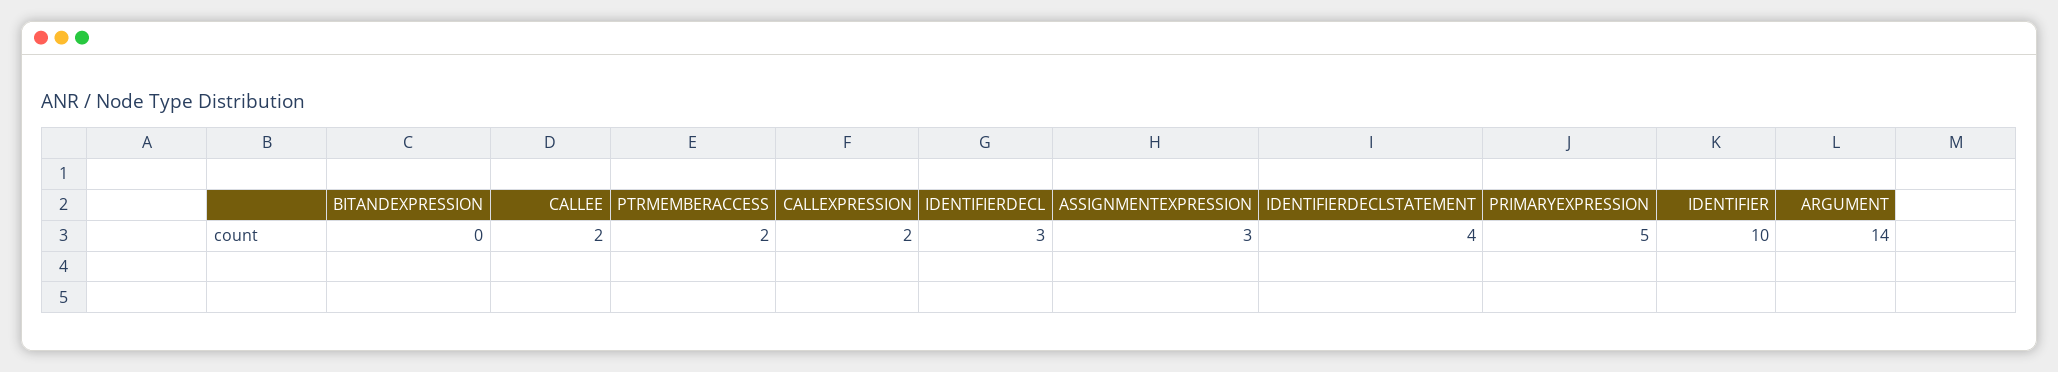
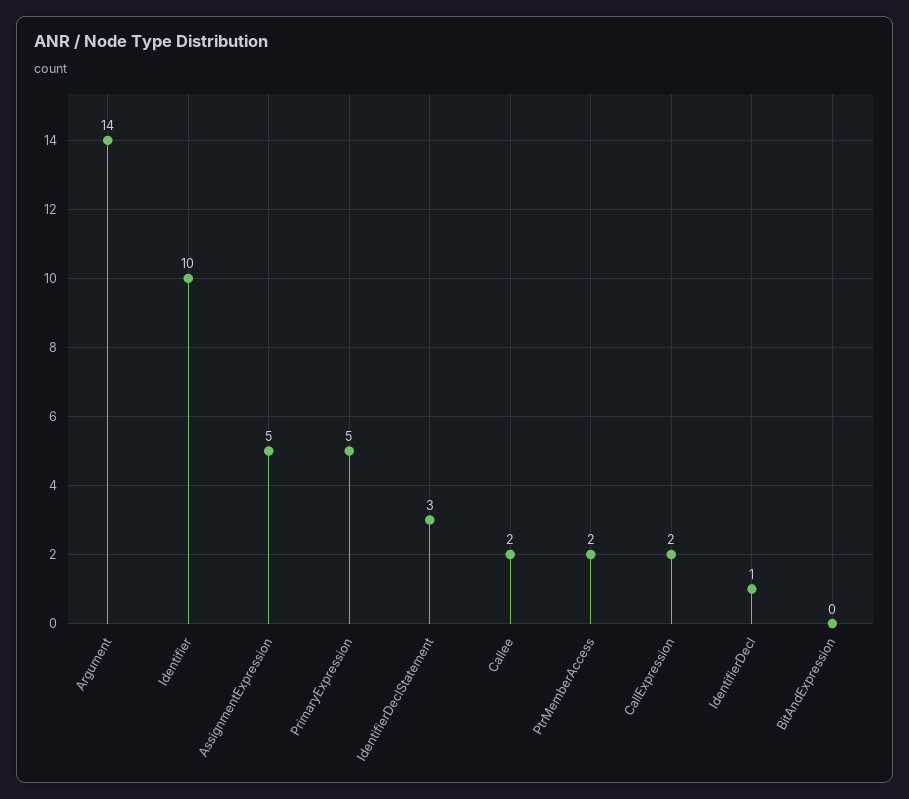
  {
    "BITANDEXPRESSION": 0,
    "CALLEE": 2,
    "PTRMEMBERACCESS": 2,
    "CALLEXPRESSION": 2,
-   "IDENTIFIERDECL": 3,
+   "IDENTIFIERDECL": 1,
-   "ASSIGNMENTEXPRESSION": 3,
+   "ASSIGNMENTEXPRESSION": 5,
-   "IDENTIFIERDECLSTATEMENT": 4,
+   "IDENTIFIERDECLSTATEMENT": 3,
    "PRIMARYEXPRESSION": 5,
    "IDENTIFIER": 10,
    "ARGUMENT": 14
  }

